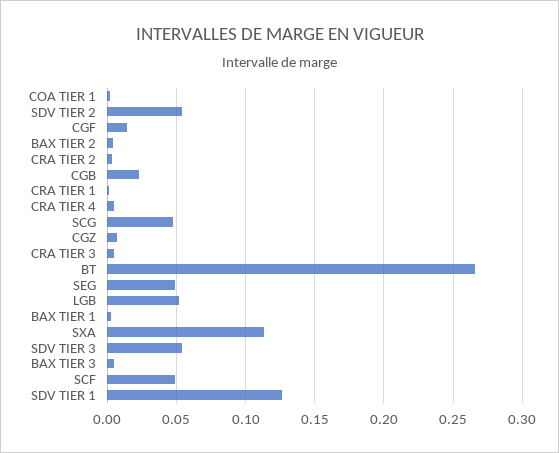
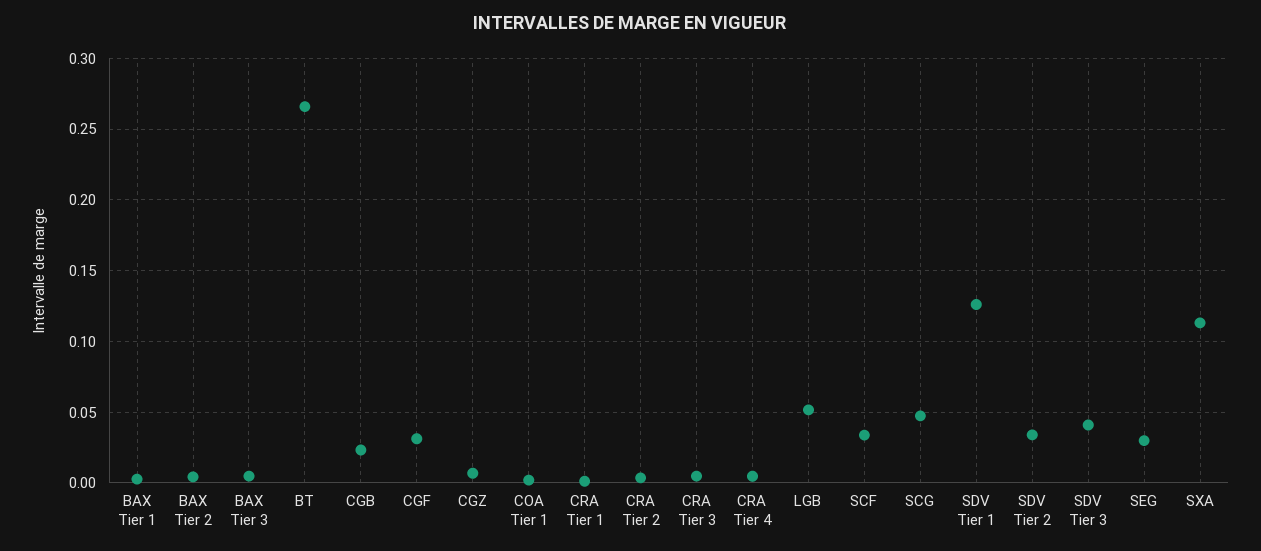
  {
    "COA TIER 1": 0,
-   "SDV TIER 2": 0.055,
+   "SDV TIER 2": 0.035,
-   "CGF": 0.015,
+   "CGF": 0.03,
    "BAX TIER 2": 0.005,
    "CRA TIER 2": 0.005,
    "CGB": 0.025,
    "CRA TIER 1": 0,
    "CRA TIER 4": 0.005,
    "SCG": 0.045,
    "CGZ": 0.005,
    "CRA TIER 3": 0.005,
    "BT": 0.265,
-   "SEG": 0.05,
+   "SEG": 0.03,
    "LGB": 0.05,
    "BAX TIER 1": 0.005,
    "SXA": 0.115,
-   "SDV TIER 3": 0.055,
+   "SDV TIER 3": 0.04,
    "BAX TIER 3": 0.005,
-   "SCF": 0.05,
+   "SCF": 0.035,
    "SDV TIER 1": 0.125
  }

